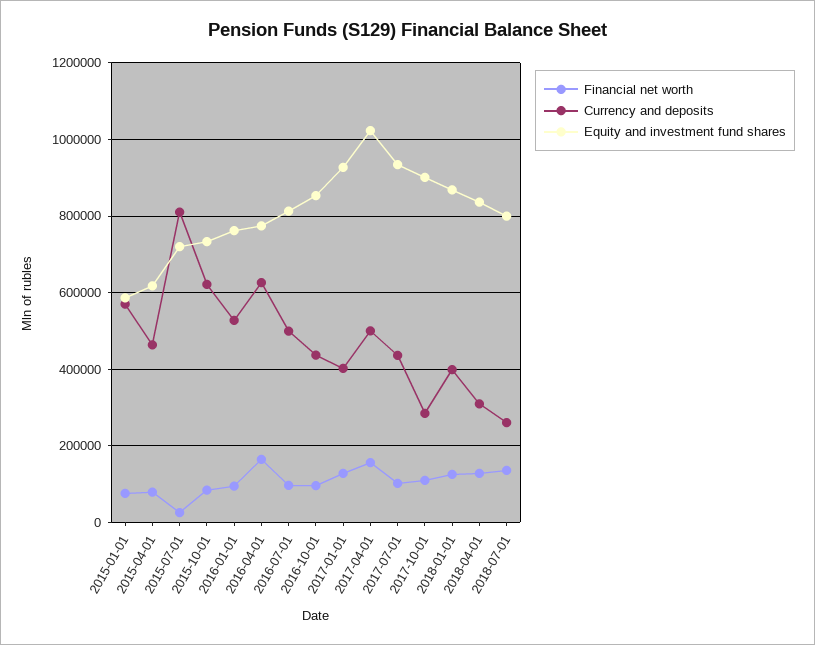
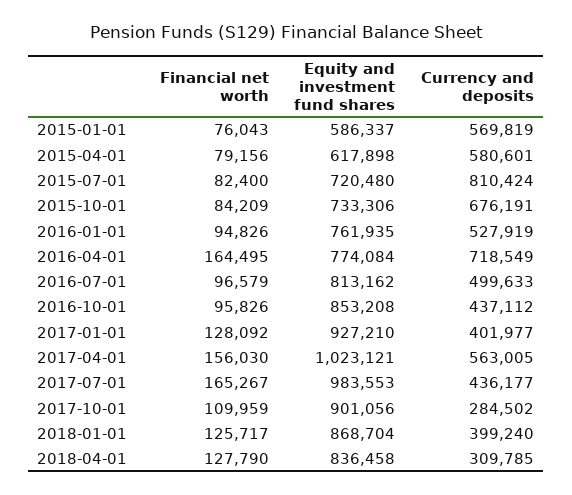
  {
    "Financial net worth": {
      "2015-01-01": 76043,
      "2015-04-01": 79156,
-     "2015-07-01": 20000,
+     "2015-07-01": 82400,
      "2015-10-01": 84209,
      "2016-01-01": 94826,
      "2016-04-01": 164495,
      "2016-07-01": 96579,
      "2016-10-01": 95826,
      "2017-01-01": 128092,
      "2017-04-01": 156030,
-     "2017-07-01": 100000,
+     "2017-07-01": 165267,
      "2017-10-01": 109959,
      "2018-01-01": 125717,
-     "2018-04-01": 127790,
+     "2018-04-01": 127790
-     "2018-07-01": 140000
    },
    "Currency and deposits": {
      "2015-01-01": 569819,
-     "2015-04-01": 460000,
+     "2015-04-01": 580601,
      "2015-07-01": 810424,
-     "2015-10-01": 620000,
+     "2015-10-01": 676191,
      "2016-01-01": 527919,
-     "2016-04-01": 620000,
+     "2016-04-01": 718549,
      "2016-07-01": 499633,
      "2016-10-01": 437112,
      "2017-01-01": 401977,
-     "2017-04-01": 500000,
+     "2017-04-01": 563005,
      "2017-07-01": 436177,
      "2017-10-01": 284502,
      "2018-01-01": 399240,
-     "2018-04-01": 309785,
+     "2018-04-01": 309785
-     "2018-07-01": 260000
    },
    "Equity and investment fund shares": {
      "2015-01-01": 586337,
      "2015-04-01": 617898,
      "2015-07-01": 720480,
      "2015-10-01": 733306,
      "2016-01-01": 761935,
      "2016-04-01": 774084,
      "2016-07-01": 813162,
      "2016-10-01": 853208,
      "2017-01-01": 927210,
      "2017-04-01": 1023121,
-     "2017-07-01": 940000,
+     "2017-07-01": 983553,
      "2017-10-01": 901056,
      "2018-01-01": 868704,
-     "2018-04-01": 836458,
+     "2018-04-01": 836458
-     "2018-07-01": 800000
    }
  }

